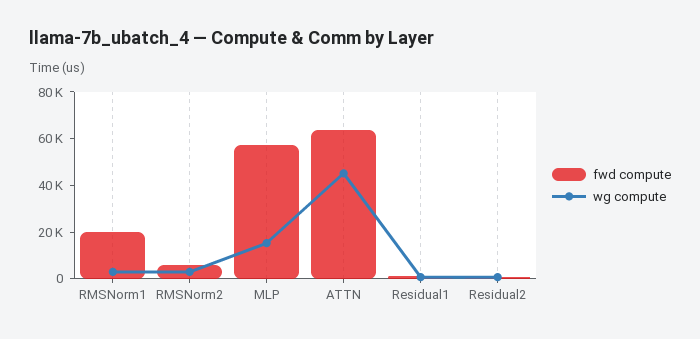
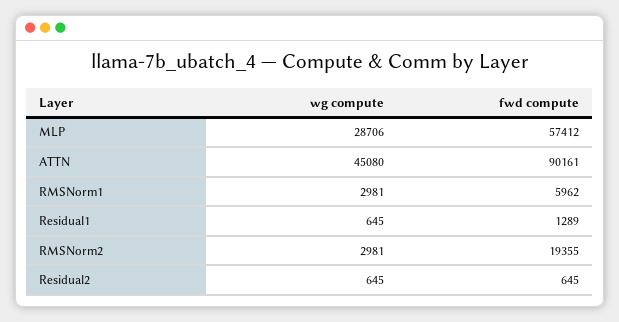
  {
    "fwd compute": {
-     "RMSNorm1": 20000,
+     "RMSNorm1": 5962,
-     "RMSNorm2": 5000,
+     "RMSNorm2": 19355,
      "MLP": 57412,
-     "ATTN": 65000,
+     "ATTN": 90161,
      "Residual1": 1289,
      "Residual2": 645
    },
    "wg compute": {
      "RMSNorm1": 2981,
      "RMSNorm2": 2981,
-     "MLP": 15000,
+     "MLP": 28706,
      "ATTN": 45080,
      "Residual1": 645,
      "Residual2": 645
    }
  }

